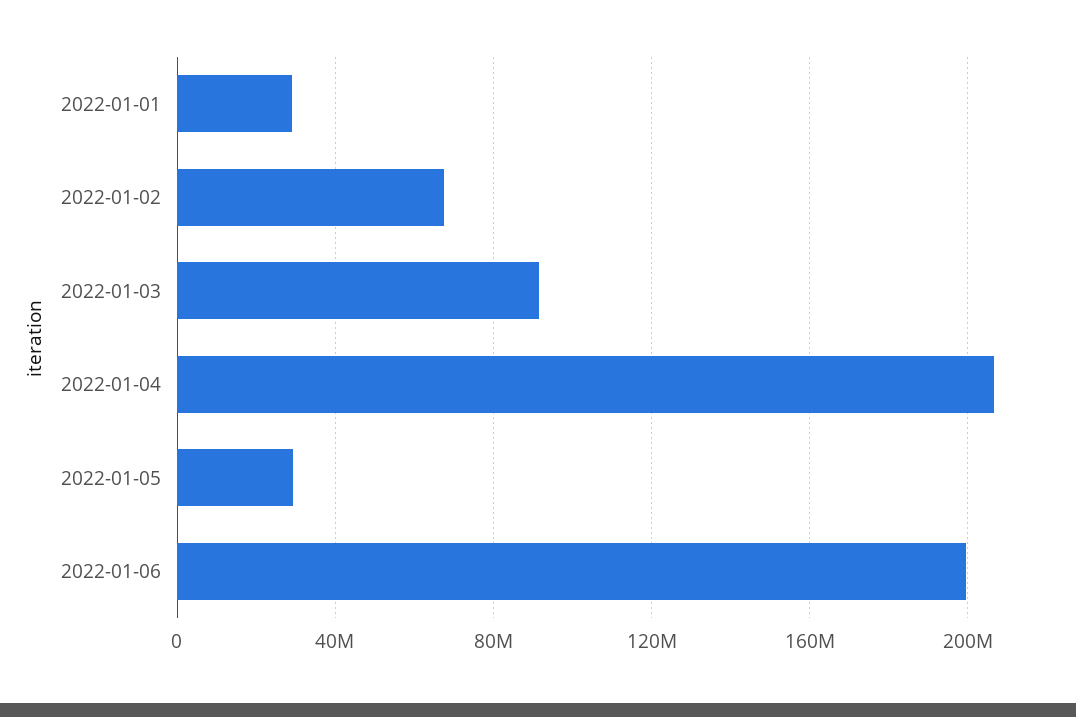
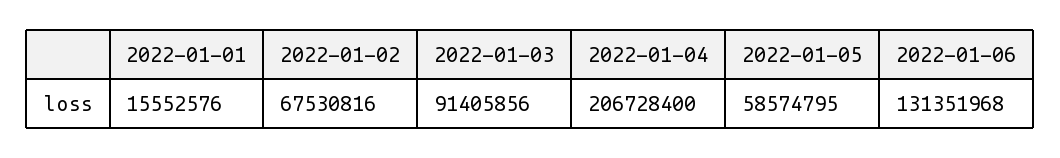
  {
-   "2022-01-01": 30000000,
+   "2022-01-01": 15552576,
    "2022-01-02": 67530816,
    "2022-01-03": 91405856,
    "2022-01-04": 206728400,
-   "2022-01-05": 30000000,
+   "2022-01-05": 58574795,
-   "2022-01-06": 200000000
+   "2022-01-06": 131351968
  }

